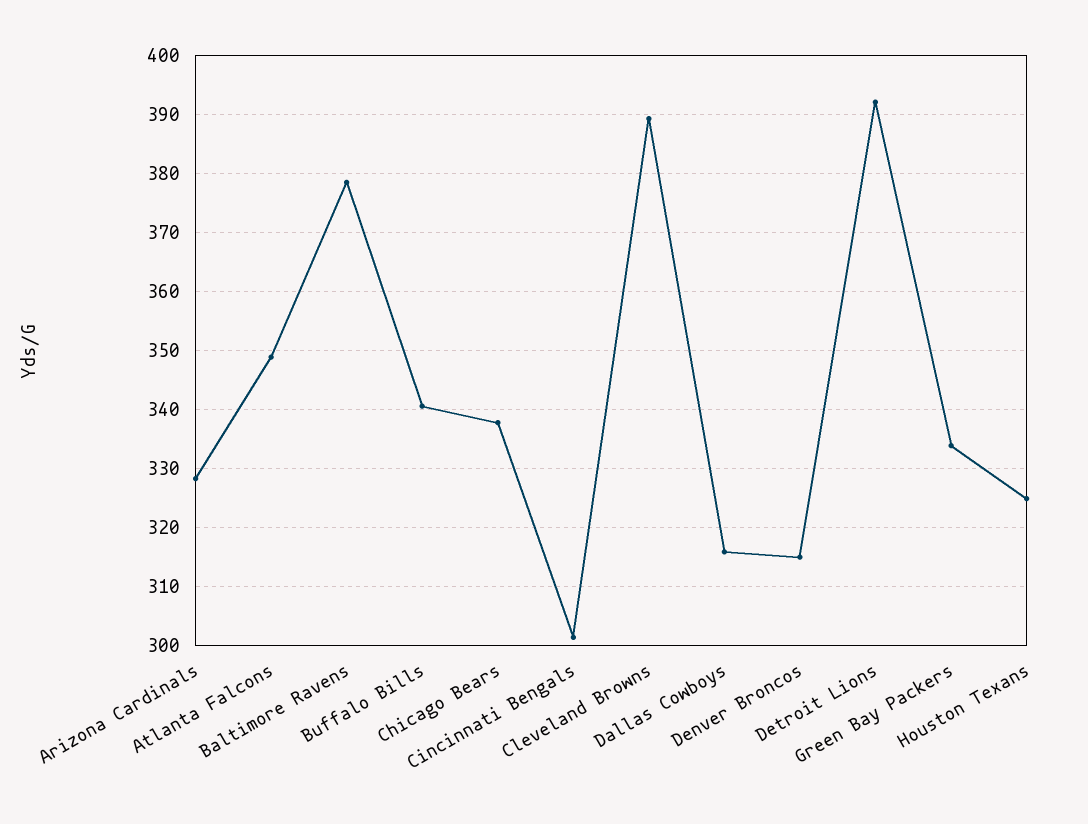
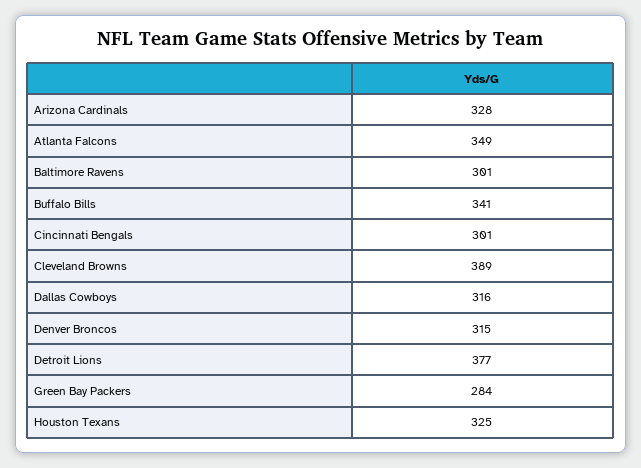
  {
    "Arizona Cardinals": 328,
    "Atlanta Falcons": 349,
-   "Baltimore Ravens": 378,
+   "Baltimore Ravens": 301,
    "Buffalo Bills": 341,
-   "Chicago Bears": 338,
    "Cincinnati Bengals": 301,
    "Cleveland Browns": 389,
    "Dallas Cowboys": 316,
    "Denver Broncos": 315,
-   "Detroit Lions": 392,
+   "Detroit Lions": 377,
-   "Green Bay Packers": 334,
+   "Green Bay Packers": 284,
    "Houston Texans": 325
  }

